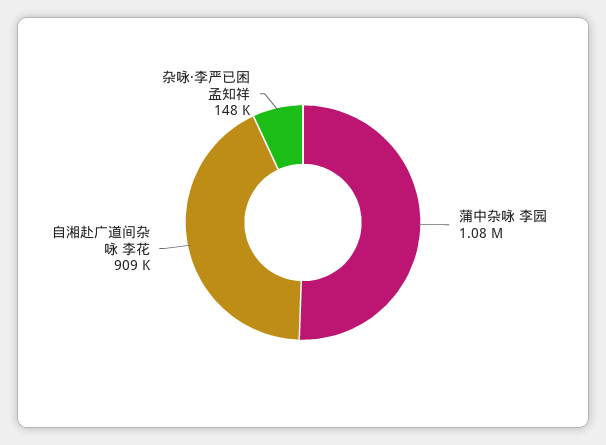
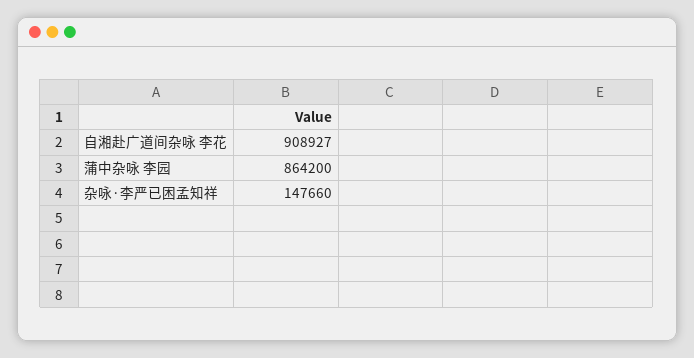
  {
-   "蒲中杂咏 李园": 1080000,
+   "蒲中杂咏 李园": 864200,
    "自湘赴广道间杂咏 李花": 908927,
    "杂咏·李严已困孟知祥": 147660
  }

